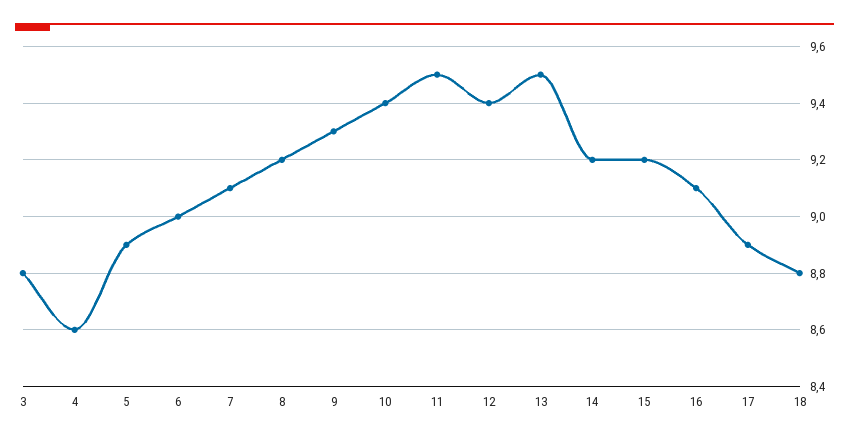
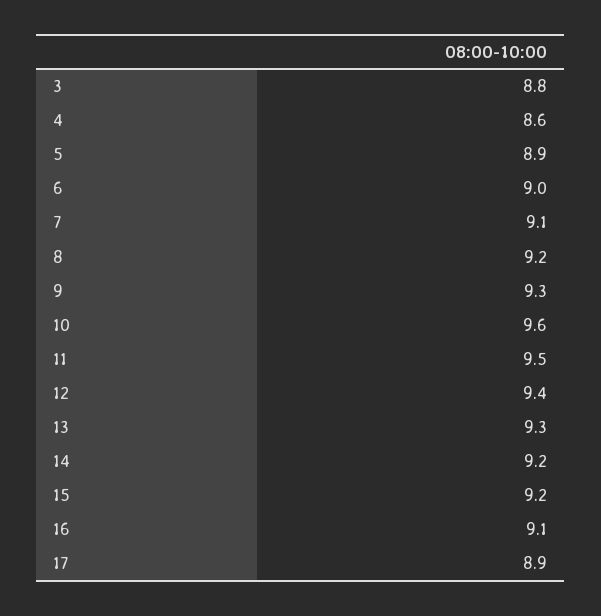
  {
    "3": 8.8,
    "4": 8.6,
    "5": 8.9,
    "6": 9,
    "7": 9.1,
    "8": 9.2,
    "9": 9.3,
-   "10": 9.4,
+   "10": 9.6,
    "11": 9.5,
    "12": 9.4,
-   "13": 9.5,
+   "13": 9.3,
    "14": 9.2,
    "15": 9.2,
    "16": 9.1,
-   "17": 8.9,
+   "17": 8.9
-   "18": 8.8
  }

